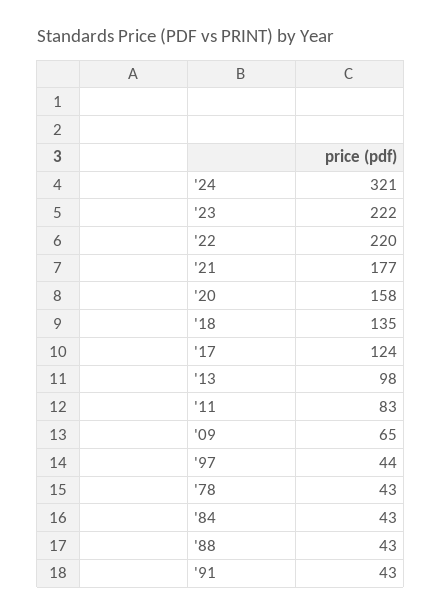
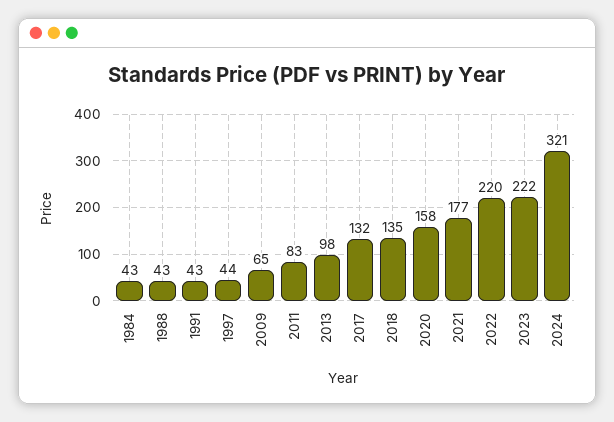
  {
    "'24": 321,
    "'23": 222,
    "'22": 220,
    "'21": 177,
    "'20": 158,
    "'18": 135,
-   "'17": 124,
+   "'17": 132,
    "'13": 98,
    "'11": 83,
    "'09": 65,
    "'97": 44,
-   "'78": 43,
    "'84": 43,
    "'88": 43,
    "'91": 43
  }

